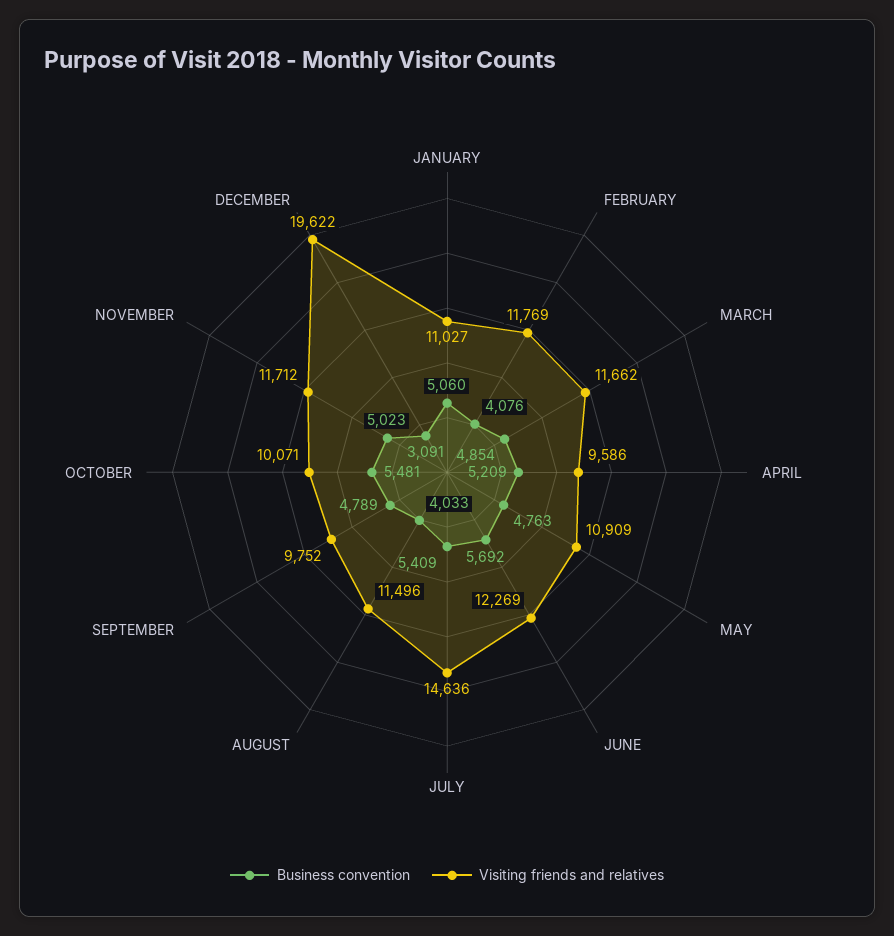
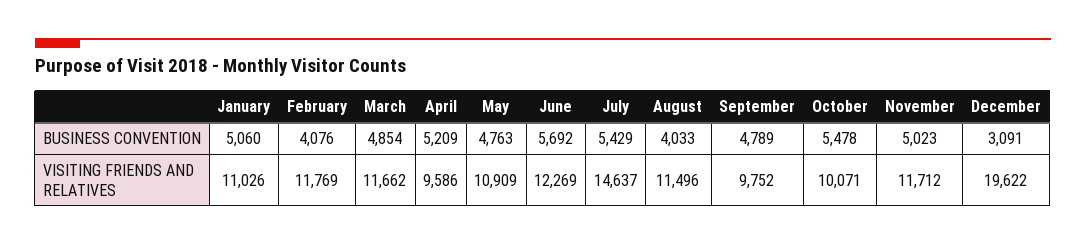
  {
    "Business convention": {
      "JANUARY": 5060,
      "FEBRUARY": 4076,
      "MARCH": 4854,
      "APRIL": 5209,
      "MAY": 4763,
      "JUNE": 5692,
-     "JULY": 5409,
+     "JULY": 5429,
      "AUGUST": 4033,
      "SEPTEMBER": 4789,
-     "OCTOBER": 5481,
+     "OCTOBER": 5478,
      "NOVEMBER": 5023,
      "DECEMBER": 3091
    },
    "Visiting friends and relatives": {
-     "JANUARY": 11027,
+     "JANUARY": 11026,
      "FEBRUARY": 11769,
      "MARCH": 11662,
      "APRIL": 9586,
      "MAY": 10909,
      "JUNE": 12269,
-     "JULY": 14636,
+     "JULY": 14637,
      "AUGUST": 11496,
      "SEPTEMBER": 9752,
      "OCTOBER": 10071,
      "NOVEMBER": 11712,
      "DECEMBER": 19622
    }
  }

